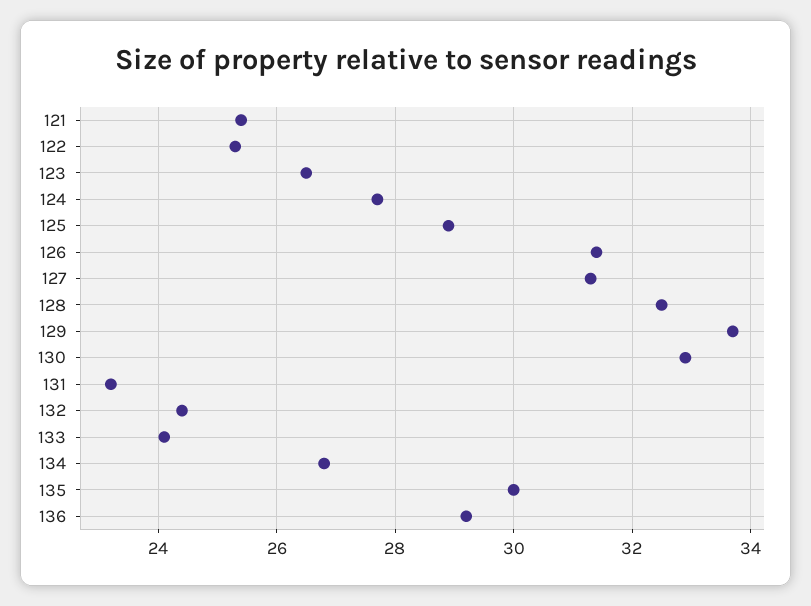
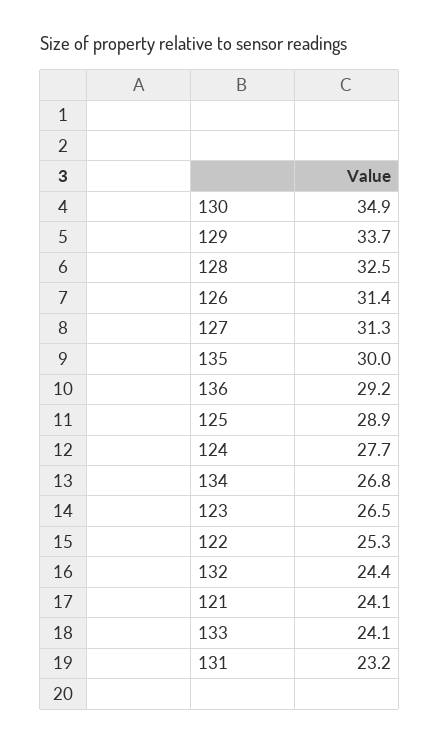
  {
-   "121": 25.5,
+   "121": 24.1,
    "122": 25.3,
    "123": 26.5,
    "124": 27.7,
    "125": 28.9,
    "126": 31.4,
    "127": 31.3,
    "128": 32.5,
    "129": 33.7,
-   "130": 33,
+   "130": 34.9,
    "131": 23.2,
    "132": 24.4,
    "133": 24.1,
    "134": 26.8,
    "135": 30,
    "136": 29.2
  }

